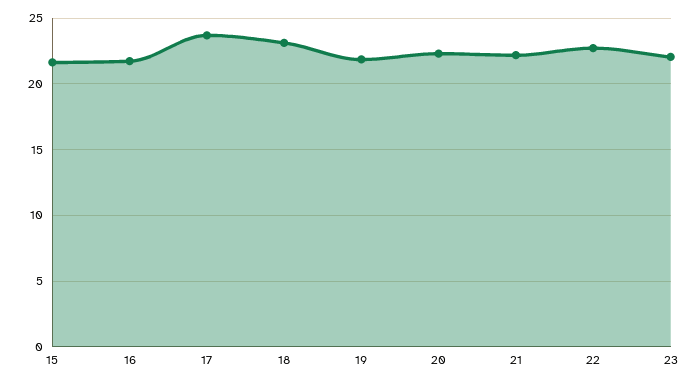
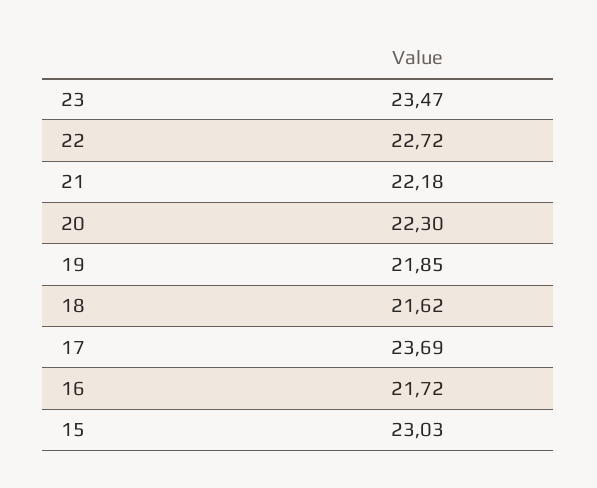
  {
-   "15": 21.5,
+   "15": 23.03,
    "16": 21.72,
    "17": 23.69,
-   "18": 23,
+   "18": 21.62,
    "19": 21.85,
    "20": 22.3,
    "21": 22.18,
    "22": 22.72,
-   "23": 22
+   "23": 23.47
  }

